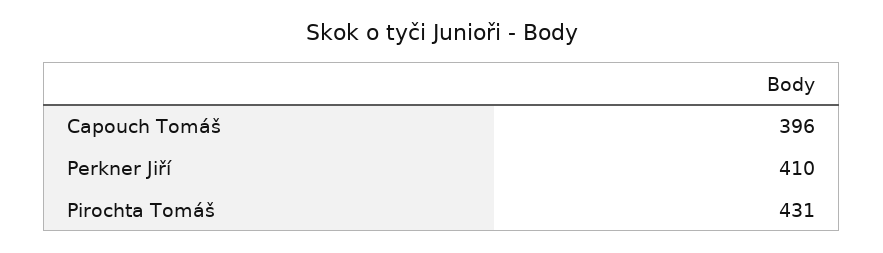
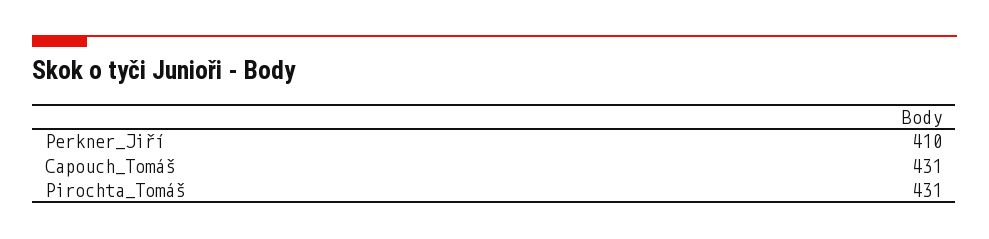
  {
-   "Capouch Tomáš": 396,
+   "Capouch Tomáš": 431,
    "Perkner Jiří": 410,
    "Pirochta Tomáš": 431
  }

